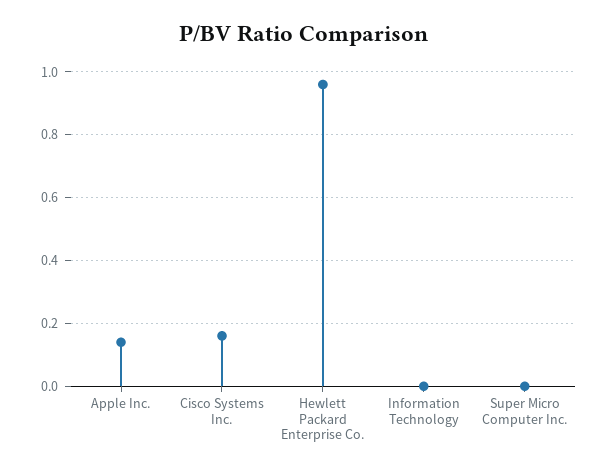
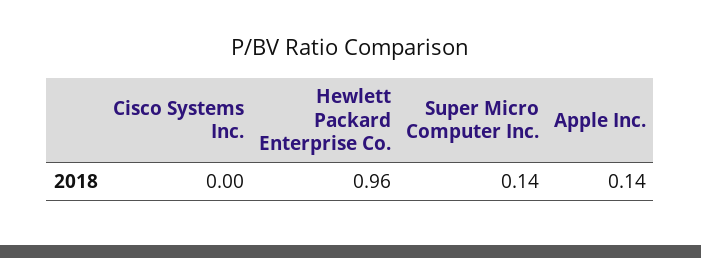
  {
    "Apple Inc.": 0.14,
-   "Cisco Systems Inc.": 0.15,
+   "Cisco Systems Inc.": 0,
    "Hewlett Packard Enterprise Co.": 0.96,
-   "Information Technology": 0,
-   "Super Micro Computer Inc.": 0
+   "Super Micro Computer Inc.": 0.14
  }

